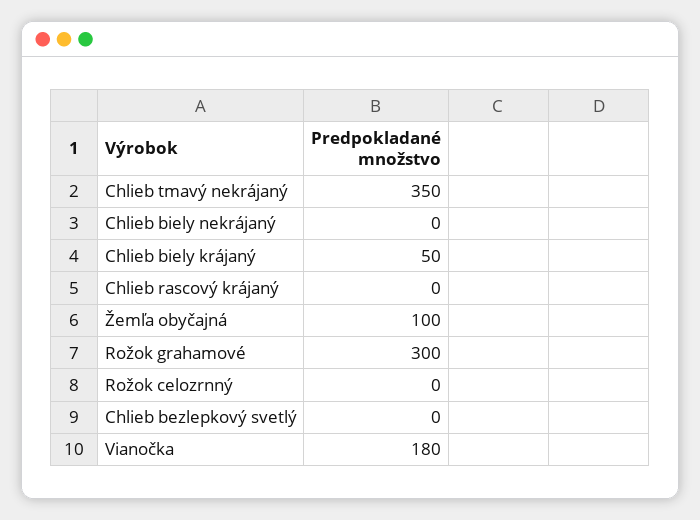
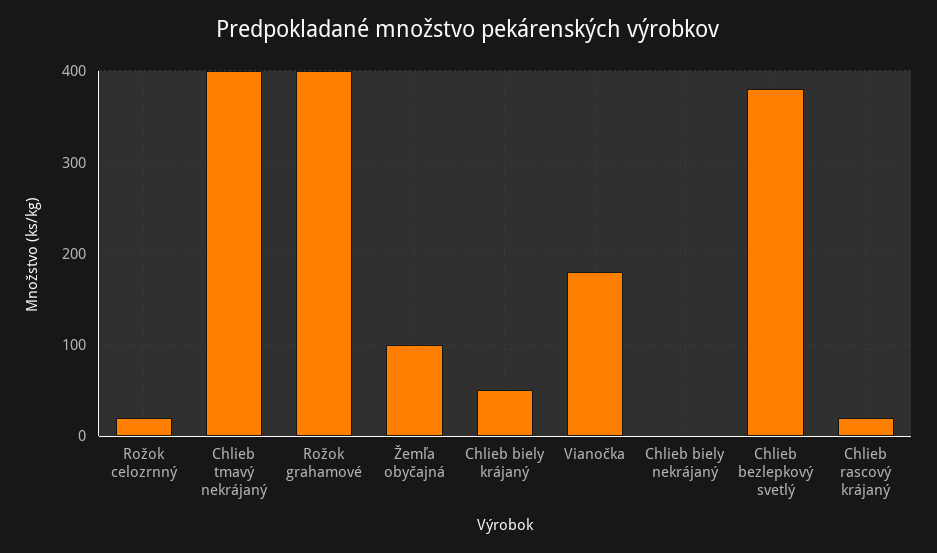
  {
-   "Chlieb tmavý nekrájaný": 350,
+   "Chlieb tmavý nekrájaný": 400,
    "Chlieb biely nekrájaný": 0,
    "Chlieb biely krájaný": 50,
-   "Chlieb rascový krájaný": 0,
+   "Chlieb rascový krájaný": 20,
    "Žemľa obyčajná": 100,
-   "Rožok grahamové": 300,
+   "Rožok grahamové": 400,
-   "Rožok celozrnný": 0,
+   "Rožok celozrnný": 20,
-   "Chlieb bezlepkový svetlý": 0,
+   "Chlieb bezlepkový svetlý": 380,
    "Vianočka": 180
  }

